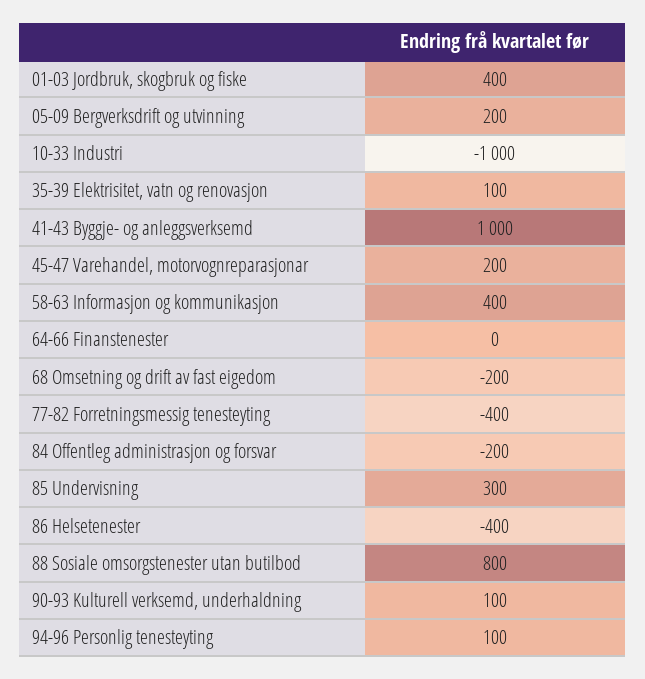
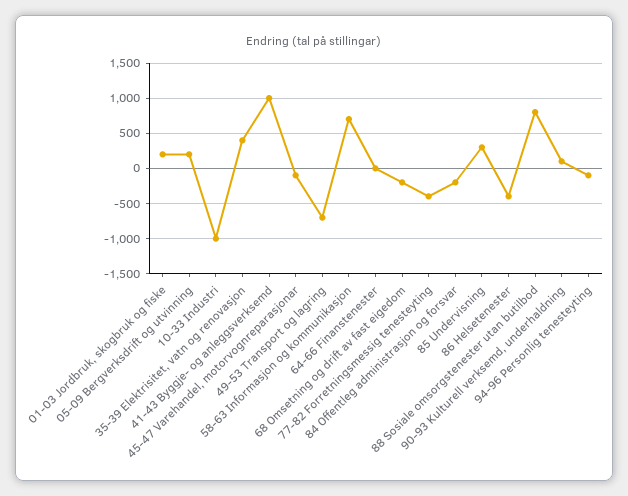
  {
-   "01-03 Jordbruk, skogbruk og fiske": 400,
+   "01-03 Jordbruk, skogbruk og fiske": 200,
    "05-09 Bergverksdrift og utvinning": 200,
    "10-33 Industri": -1000,
-   "35-39 Elektrisitet, vatn og renovasjon": 100,
+   "35-39 Elektrisitet, vatn og renovasjon": 400,
    "41-43 Byggje- og anleggsverksemd": 1000,
-   "45-47 Varehandel, motorvognreparasjonar": 200,
+   "45-47 Varehandel, motorvognreparasjonar": -100,
-   "58-63 Informasjon og kommunikasjon": 400,
+   "58-63 Informasjon og kommunikasjon": 700,
    "64-66 Finanstenester": 0,
    "68 Omsetning og drift av fast eigedom": -200,
    "77-82 Forretningsmessig tenesteyting": -400,
    "84 Offentleg administrasjon og forsvar": -200,
    "85 Undervisning": 300,
    "86 Helsetenester": -400,
    "88 Sosiale omsorgstenester utan butilbod": 800,
    "90-93 Kulturell verksemd, underhaldning": 100,
-   "94-96 Personlig tenesteyting": 100
+   "94-96 Personlig tenesteyting": -100,
+   "49-53 Transport og lagring": -700
  }

